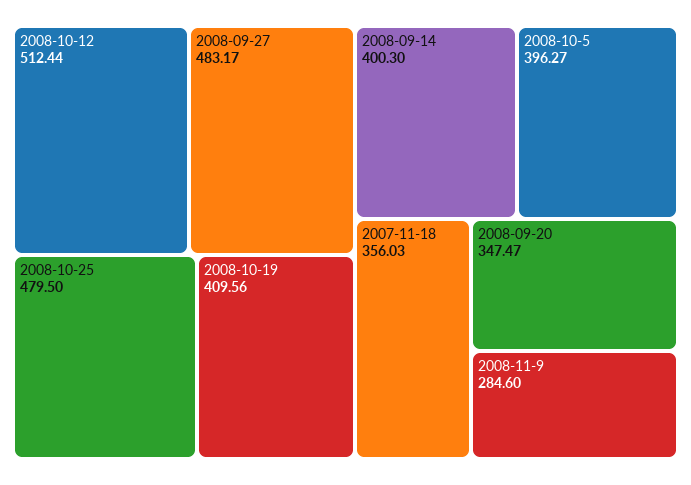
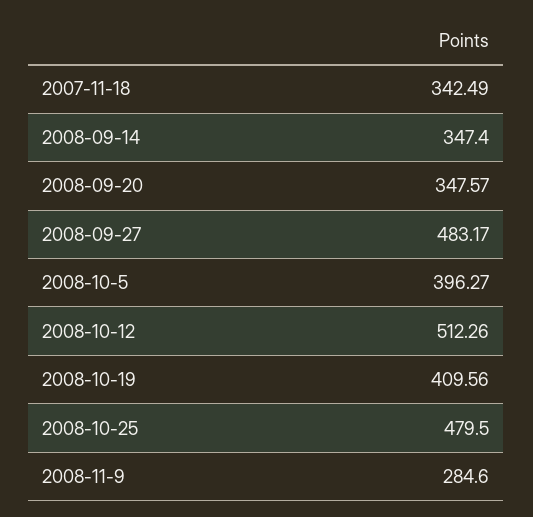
  {
-   "2008-10-12": 512.44,
+   "2008-10-12": 512.26,
    "2008-09-27": 483.17,
    "2008-10-25": 479.5,
    "2008-10-19": 409.56,
-   "2008-09-14": 400.3,
+   "2008-09-14": 347.4,
    "2008-10-5": 396.27,
-   "2007-11-18": 356.03,
+   "2007-11-18": 342.49,
-   "2008-09-20": 347.47,
+   "2008-09-20": 347.57,
    "2008-11-9": 284.6
  }

